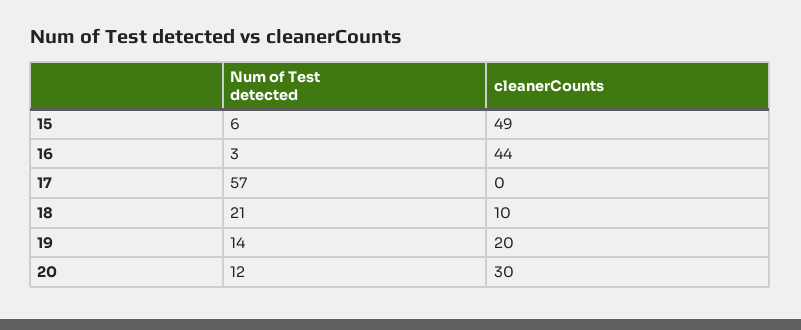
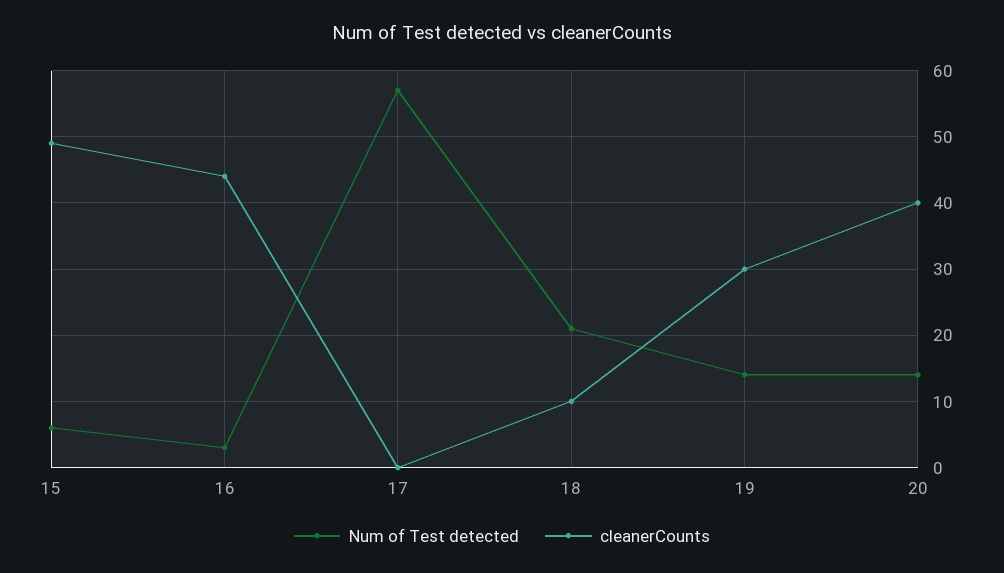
  {
    "Num of Test detected": {
      "15": 6,
      "16": 3,
      "17": 57,
      "18": 21,
      "19": 14,
-     "20": 12
+     "20": 14
    },
    "cleanerCounts": {
      "15": 49,
      "16": 44,
      "17": 0,
      "18": 10,
-     "19": 20,
+     "19": 30,
-     "20": 30
+     "20": 40
    }
  }

